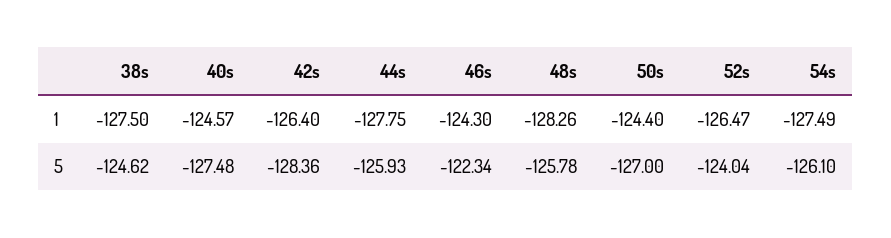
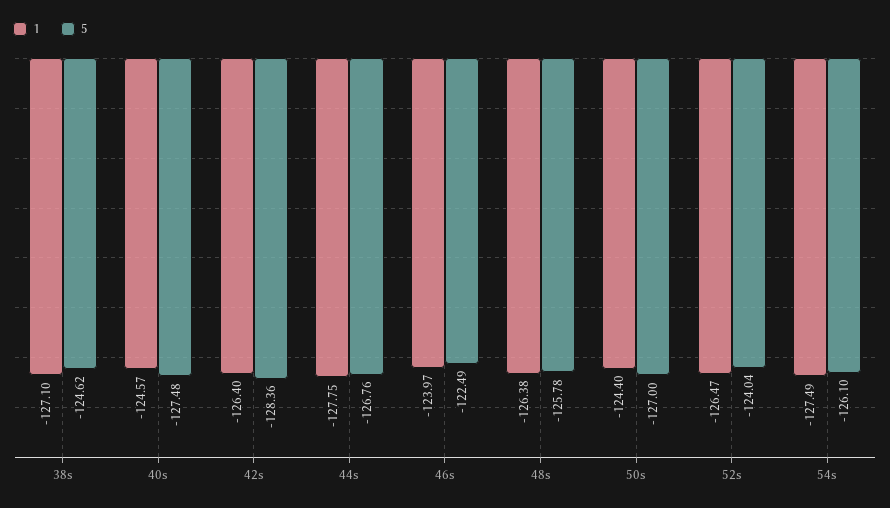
  {
    "1": {
-     "38s": -127.5,
+     "38s": -127.1,
      "40s": -124.57,
      "42s": -126.4,
      "44s": -127.75,
-     "46s": -124.3,
+     "46s": -123.97,
-     "48s": -128.26,
+     "48s": -126.38,
      "50s": -124.4,
      "52s": -126.47,
      "54s": -127.49
    },
    "5": {
      "38s": -124.62,
      "40s": -127.48,
      "42s": -128.36,
-     "44s": -125.93,
+     "44s": -126.76,
-     "46s": -122.34,
+     "46s": -122.49,
      "48s": -125.78,
      "50s": -127,
      "52s": -124.04,
      "54s": -126.1
    }
  }

